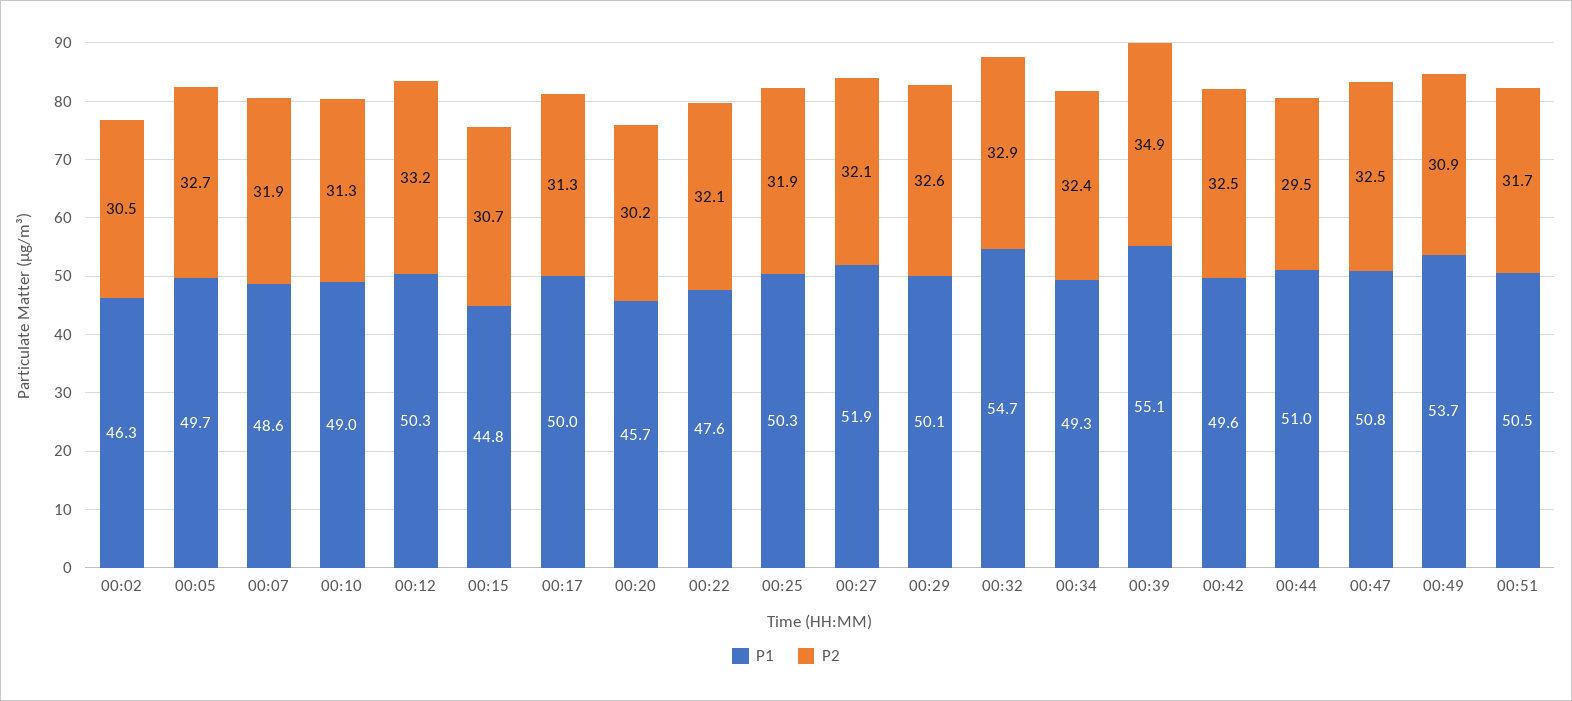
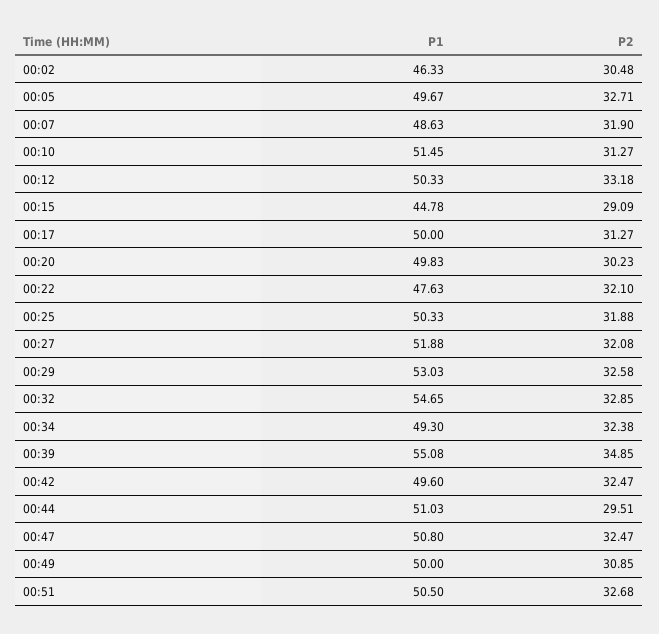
  {
    "P1": {
      "00:02": 46.33,
      "00:05": 49.67,
      "00:07": 48.63,
-     "00:10": 49,
+     "00:10": 51.45,
      "00:12": 50.33,
      "00:15": 44.78,
      "00:17": 50,
-     "00:20": 45.7,
+     "00:20": 49.83,
      "00:22": 47.63,
      "00:25": 50.33,
      "00:27": 51.88,
-     "00:29": 50.1,
+     "00:29": 53.03,
      "00:32": 54.65,
      "00:34": 49.3,
      "00:39": 55.08,
      "00:42": 49.6,
      "00:44": 51.03,
      "00:47": 50.8,
-     "00:49": 53.7,
+     "00:49": 50,
      "00:51": 50.5
    },
    "P2": {
      "00:02": 30.48,
      "00:05": 32.71,
      "00:07": 31.9,
      "00:10": 31.27,
      "00:12": 33.18,
-     "00:15": 30.7,
+     "00:15": 29.09,
      "00:17": 31.27,
      "00:20": 30.23,
      "00:22": 32.1,
      "00:25": 31.88,
      "00:27": 32.08,
      "00:29": 32.58,
      "00:32": 32.85,
      "00:34": 32.38,
      "00:39": 34.85,
      "00:42": 32.47,
      "00:44": 29.51,
      "00:47": 32.47,
      "00:49": 30.85,
-     "00:51": 31.7
+     "00:51": 32.68
    }
  }

